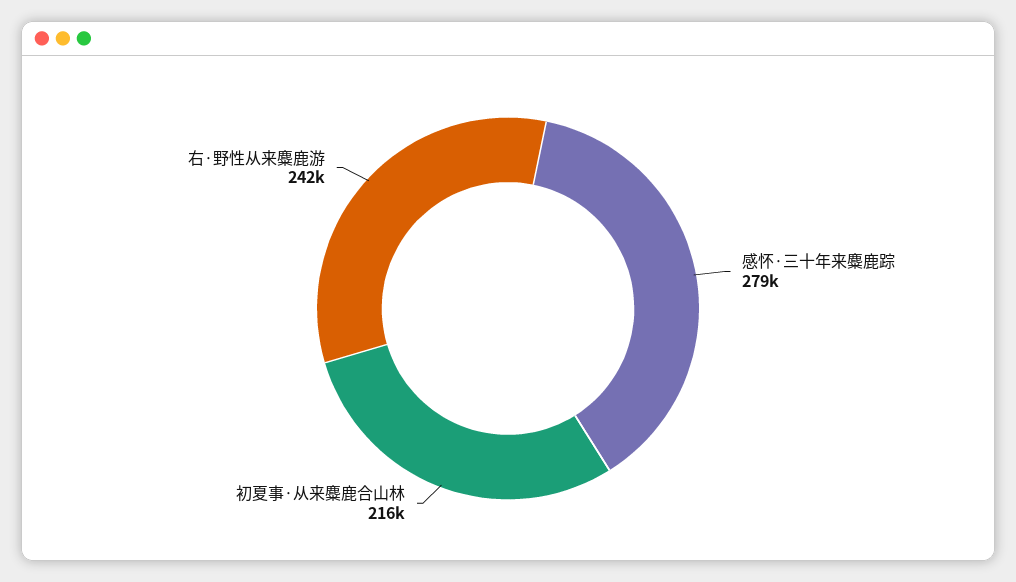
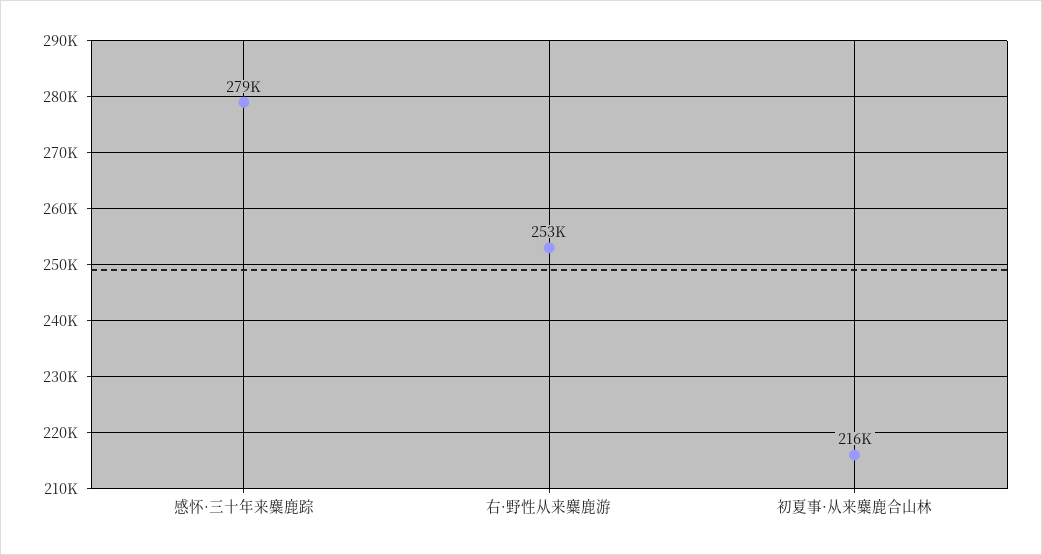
  {
    "感怀·三十年来麋鹿踪": 279000,
    "初夏事·从来麋鹿合山林": 216000,
-   "右·野性从来麋鹿游": 242000
+   "右·野性从来麋鹿游": 253000
  }

